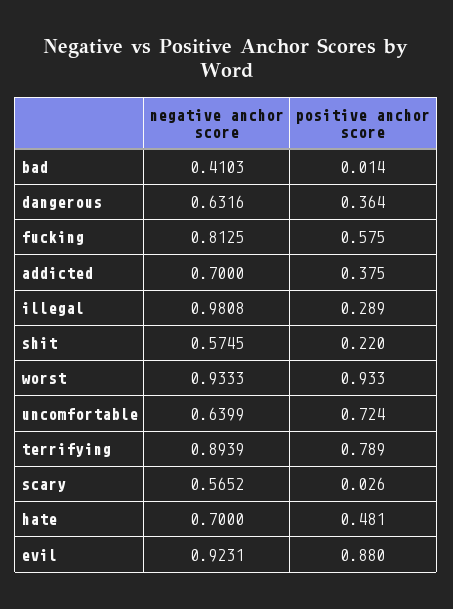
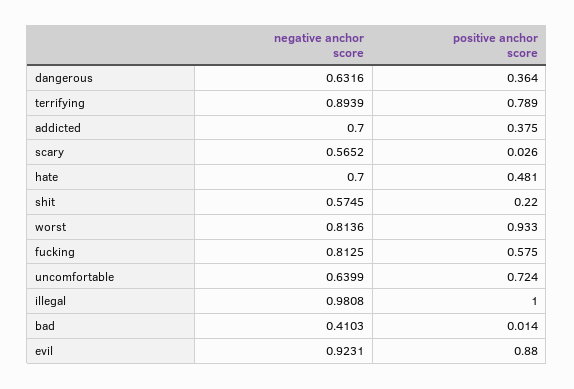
  {
    "negative anchor score": {
      "bad": 0.4103,
      "dangerous": 0.6316,
      "fucking": 0.8125,
      "addicted": 0.7,
      "illegal": 0.9808,
      "shit": 0.5745,
-     "worst": 0.9333,
+     "worst": 0.8136,
      "uncomfortable": 0.6399,
      "terrifying": 0.8939,
      "scary": 0.5652,
      "hate": 0.7,
      "evil": 0.9231
    },
    "positive anchor score": {
      "bad": 0.014,
      "dangerous": 0.364,
      "fucking": 0.575,
      "addicted": 0.375,
-     "illegal": 0.289,
+     "illegal": 1,
      "shit": 0.22,
      "worst": 0.933,
      "uncomfortable": 0.724,
      "terrifying": 0.789,
      "scary": 0.026,
      "hate": 0.481,
      "evil": 0.88
    }
  }

